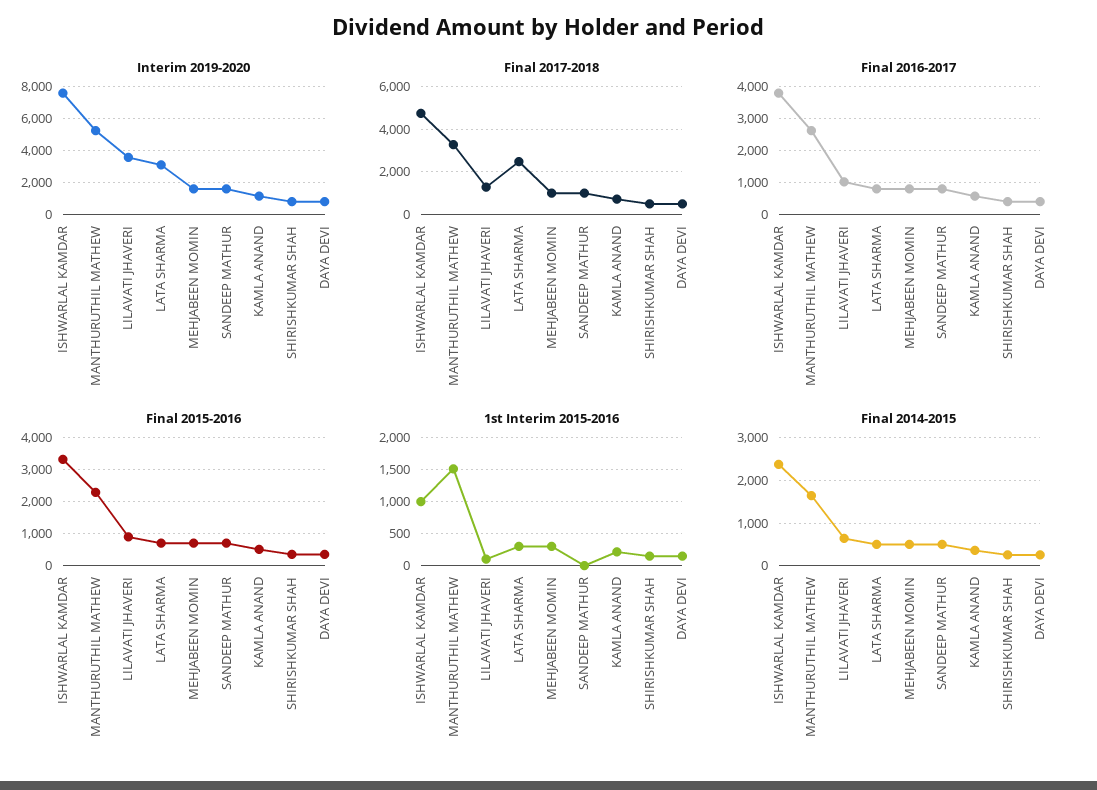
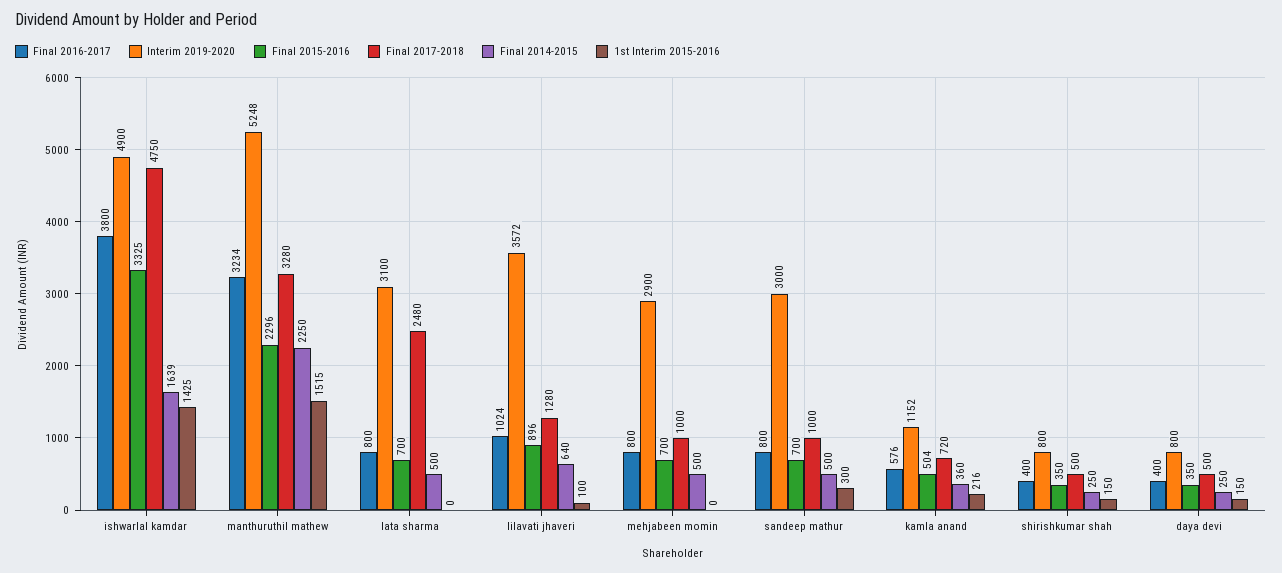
  {
    "Interim 2019-2020": {
-     "ISHWARLAL KAMDAR": 7500,
+     "ISHWARLAL KAMDAR": 4900,
      "MANTHURUTHIL MATHEW": 5248,
      "LILAVATI JHAVERI": 3572,
      "LATA SHARMA": 3100,
-     "MEHJABEEN MOMIN": 1500,
+     "MEHJABEEN MOMIN": 2900,
-     "SANDEEP MATHUR": 1500,
+     "SANDEEP MATHUR": 3000,
      "KAMLA ANAND": 1152,
      "SHIRISHKUMAR SHAH": 800,
      "DAYA DEVI": 800
    },
    "Final 2017-2018": {
      "ISHWARLAL KAMDAR": 4750,
      "MANTHURUTHIL MATHEW": 3280,
      "LILAVATI JHAVERI": 1280,
      "LATA SHARMA": 2480,
      "MEHJABEEN MOMIN": 1000,
      "SANDEEP MATHUR": 1000,
      "KAMLA ANAND": 720,
      "SHIRISHKUMAR SHAH": 500,
      "DAYA DEVI": 500
    },
    "Final 2016-2017": {
      "ISHWARLAL KAMDAR": 3800,
-     "MANTHURUTHIL MATHEW": 2600,
+     "MANTHURUTHIL MATHEW": 3234,
      "LILAVATI JHAVERI": 1024,
      "LATA SHARMA": 800,
      "MEHJABEEN MOMIN": 800,
      "SANDEEP MATHUR": 800,
      "KAMLA ANAND": 576,
      "SHIRISHKUMAR SHAH": 400,
      "DAYA DEVI": 400
    },
    "Final 2015-2016": {
      "ISHWARLAL KAMDAR": 3325,
      "MANTHURUTHIL MATHEW": 2296,
      "LILAVATI JHAVERI": 896,
      "LATA SHARMA": 700,
      "MEHJABEEN MOMIN": 700,
      "SANDEEP MATHUR": 700,
      "KAMLA ANAND": 504,
      "SHIRISHKUMAR SHAH": 350,
      "DAYA DEVI": 350
    },
    "1st Interim 2015-2016": {
-     "ISHWARLAL KAMDAR": 1000,
+     "ISHWARLAL KAMDAR": 1425,
      "MANTHURUTHIL MATHEW": 1515,
      "LILAVATI JHAVERI": 100,
-     "LATA SHARMA": 300,
+     "LATA SHARMA": 0,
-     "MEHJABEEN MOMIN": 300,
+     "MEHJABEEN MOMIN": 0,
-     "SANDEEP MATHUR": 0,
+     "SANDEEP MATHUR": 300,
      "KAMLA ANAND": 216,
      "SHIRISHKUMAR SHAH": 150,
      "DAYA DEVI": 150
    },
    "Final 2014-2015": {
-     "ISHWARLAL KAMDAR": 2400,
+     "ISHWARLAL KAMDAR": 1639,
-     "MANTHURUTHIL MATHEW": 1600,
+     "MANTHURUTHIL MATHEW": 2250,
      "LILAVATI JHAVERI": 640,
      "LATA SHARMA": 500,
      "MEHJABEEN MOMIN": 500,
      "SANDEEP MATHUR": 500,
      "KAMLA ANAND": 360,
      "SHIRISHKUMAR SHAH": 250,
      "DAYA DEVI": 250
    }
  }

